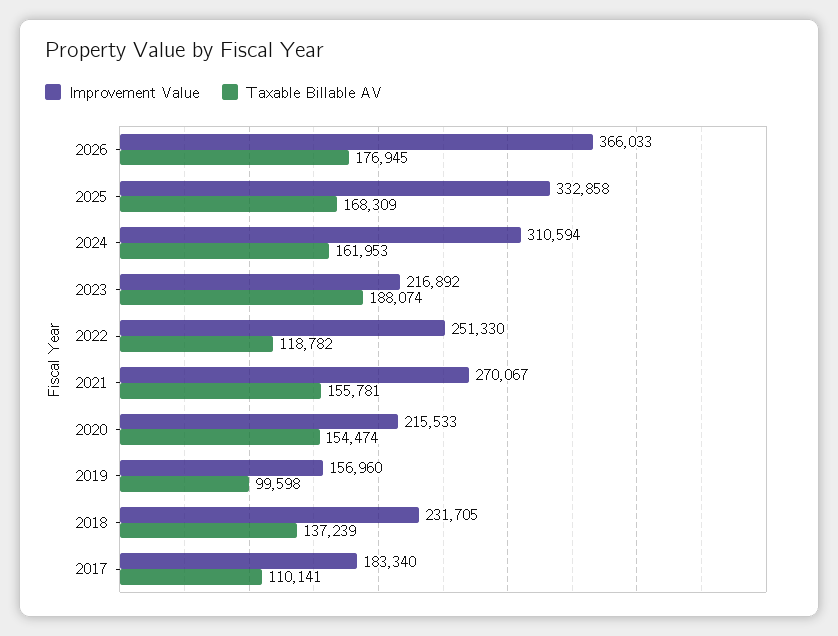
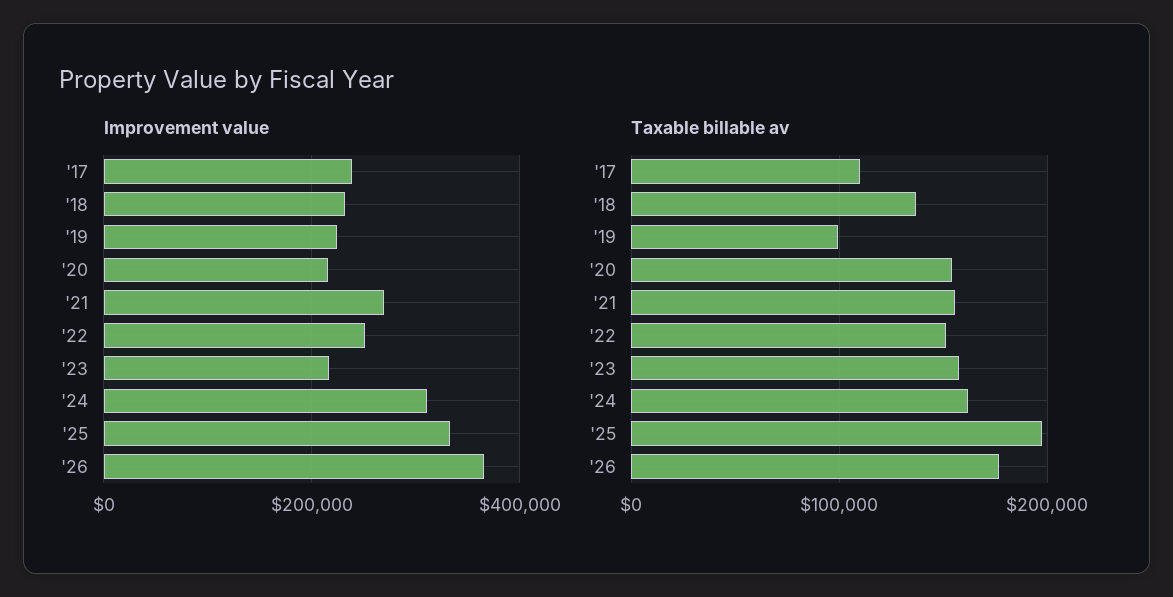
  {
    "Improvement Value": {
      "2026": 366033,
      "2025": 332858,
      "2024": 310594,
      "2023": 216892,
      "2022": 251330,
      "2021": 270067,
      "2020": 215533,
-     "2019": 156960,
+     "2019": 220000,
      "2018": 231705,
-     "2017": 183340
+     "2017": 240000
    },
    "Taxable Billable AV": {
      "2026": 176945,
-     "2025": 168309,
+     "2025": 200000,
      "2024": 161953,
-     "2023": 188074,
+     "2023": 160000,
-     "2022": 118782,
+     "2022": 150000,
      "2021": 155781,
      "2020": 154474,
      "2019": 99598,
      "2018": 137239,
      "2017": 110141
    }
  }

